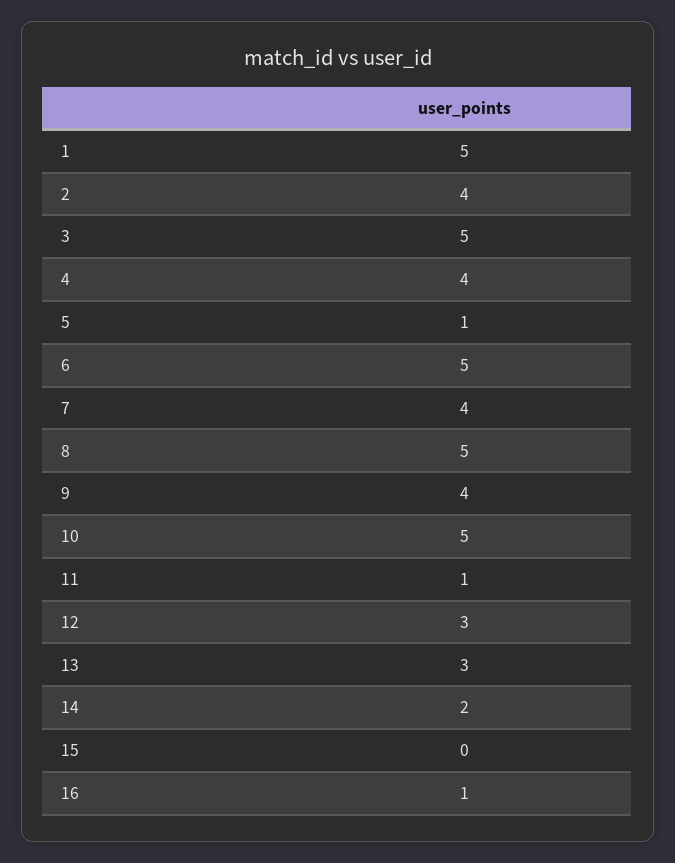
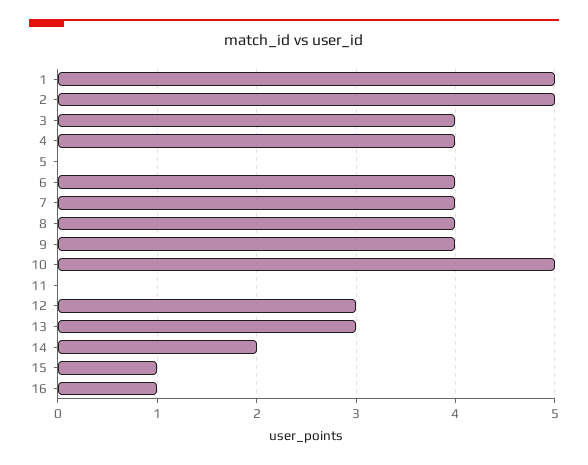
  {
    "1": 5,
-   "2": 4,
+   "2": 5,
-   "3": 5,
+   "3": 4,
    "4": 4,
-   "5": 1,
+   "5": 0,
-   "6": 5,
+   "6": 4,
    "7": 4,
-   "8": 5,
+   "8": 4,
    "9": 4,
    "10": 5,
-   "11": 1,
+   "11": 0,
    "12": 3,
    "13": 3,
    "14": 2,
-   "15": 0,
+   "15": 1,
    "16": 1
  }

